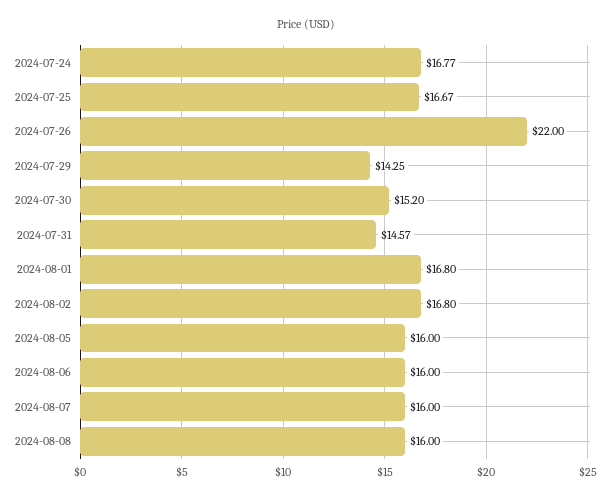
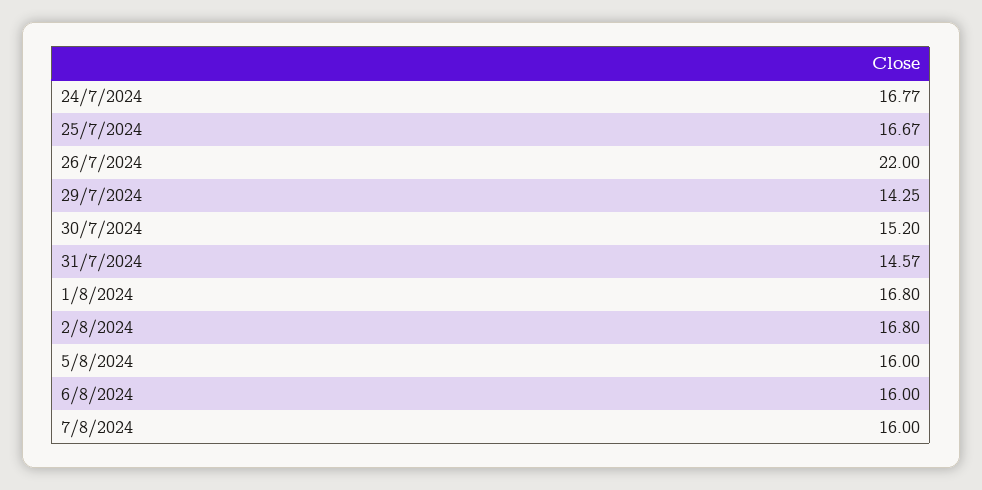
  {
    "2024-07-24": 16.77,
    "2024-07-25": 16.67,
    "2024-07-26": 22,
    "2024-07-29": 14.25,
    "2024-07-30": 15.2,
    "2024-07-31": 14.57,
    "2024-08-01": 16.8,
    "2024-08-02": 16.8,
    "2024-08-05": 16,
    "2024-08-06": 16,
-   "2024-08-07": 16,
+   "2024-08-07": 16
-   "2024-08-08": 16
  }

